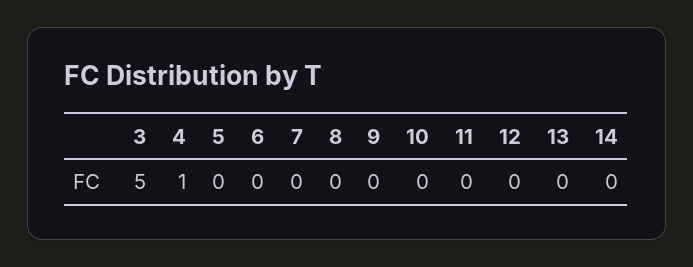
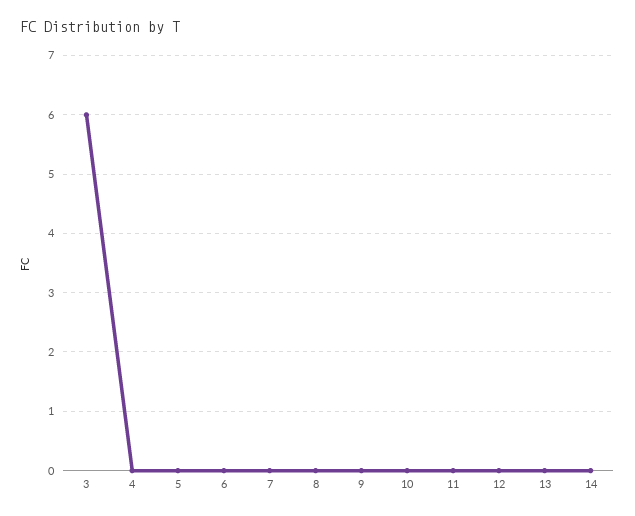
  {
-   "3": 5,
+   "3": 6,
-   "4": 1,
+   "4": 0,
    "5": 0,
    "6": 0,
    "7": 0,
    "8": 0,
    "9": 0,
    "10": 0,
    "11": 0,
    "12": 0,
    "13": 0,
    "14": 0
  }

